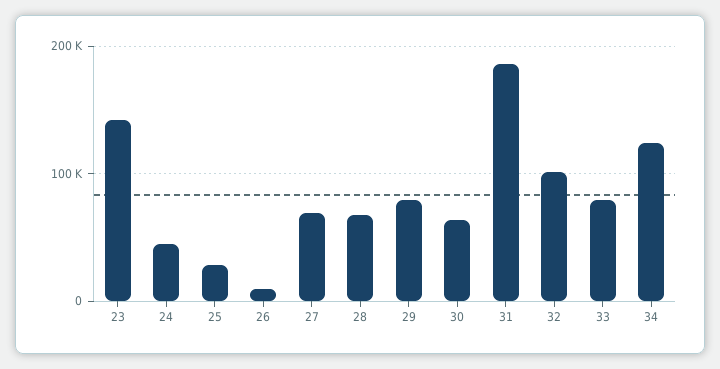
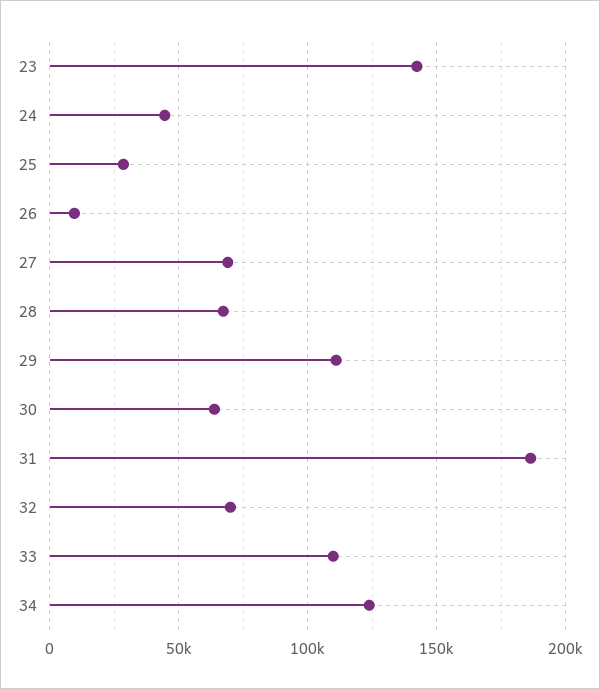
  {
    "23": 140000,
    "24": 45000,
    "25": 30000,
    "26": 10000,
    "27": 70000,
    "28": 65000,
-   "29": 80000,
+   "29": 110000,
    "30": 65000,
    "31": 185000,
-   "32": 100000,
+   "32": 70000,
-   "33": 80000,
+   "33": 110000,
    "34": 125000
  }

